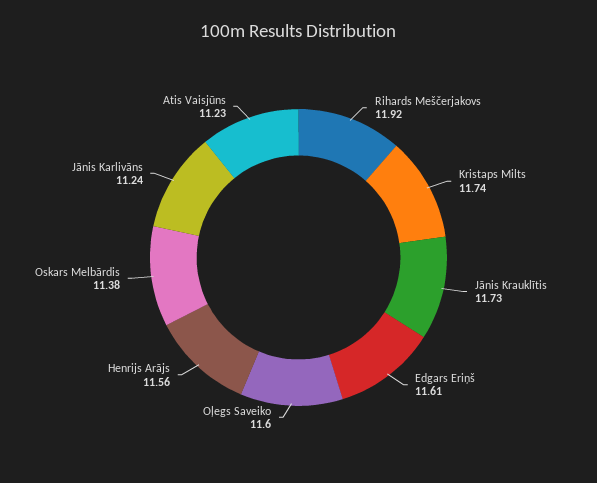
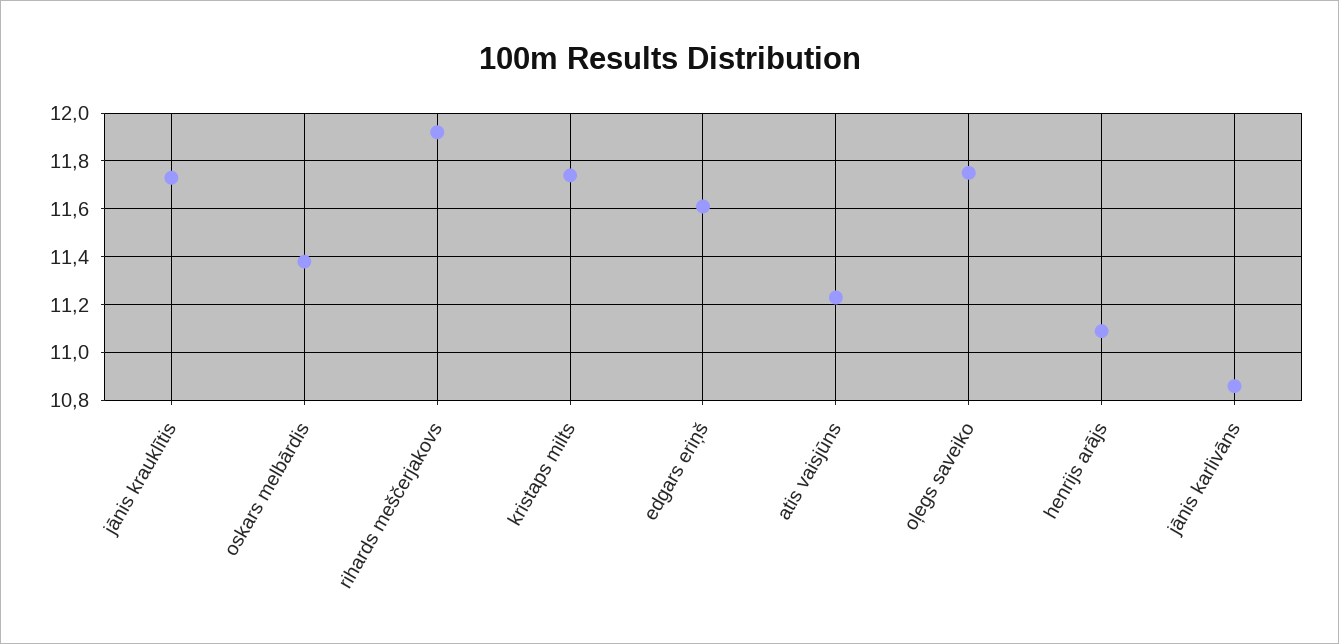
  {
    "Rihards Meščerjakovs": 11.92,
    "Kristaps Milts": 11.74,
    "Jānis Krauklītis": 11.73,
    "Edgars Eriņš": 11.61,
-   "Oļegs Saveiko": 11.6,
+   "Oļegs Saveiko": 11.75,
-   "Henrijs Arājs": 11.56,
+   "Henrijs Arājs": 11.1,
    "Oskars Melbārdis": 11.38,
-   "Jānis Karlivāns": 11.24,
+   "Jānis Karlivāns": 10.85,
    "Atis Vaisjūns": 11.23
  }

